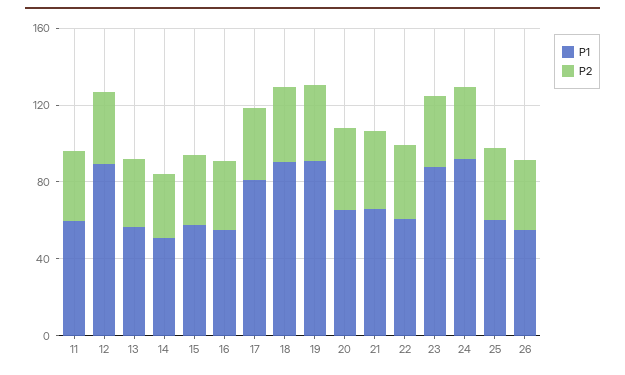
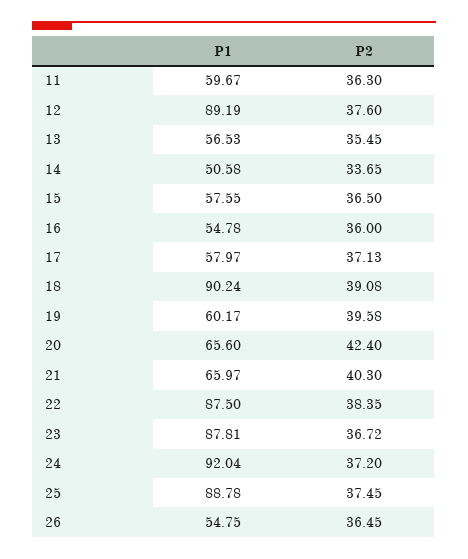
  {
    "P1": {
      "11": 59.67,
      "12": 89.19,
      "13": 56.53,
      "14": 50.58,
      "15": 57.55,
      "16": 54.78,
-     "17": 80,
+     "17": 57.97,
      "18": 90.24,
-     "19": 90,
+     "19": 60.17,
      "20": 65.6,
      "21": 65.97,
-     "22": 60,
+     "22": 87.5,
      "23": 87.81,
      "24": 92.04,
-     "25": 60,
+     "25": 88.78,
      "26": 54.75
    },
    "P2": {
      "11": 36.3,
      "12": 37.6,
      "13": 35.45,
      "14": 33.65,
      "15": 36.5,
      "16": 36,
      "17": 37.13,
      "18": 39.08,
      "19": 39.58,
      "20": 42.4,
      "21": 40.3,
      "22": 38.35,
      "23": 36.72,
      "24": 37.2,
      "25": 37.45,
      "26": 36.45
    }
  }

